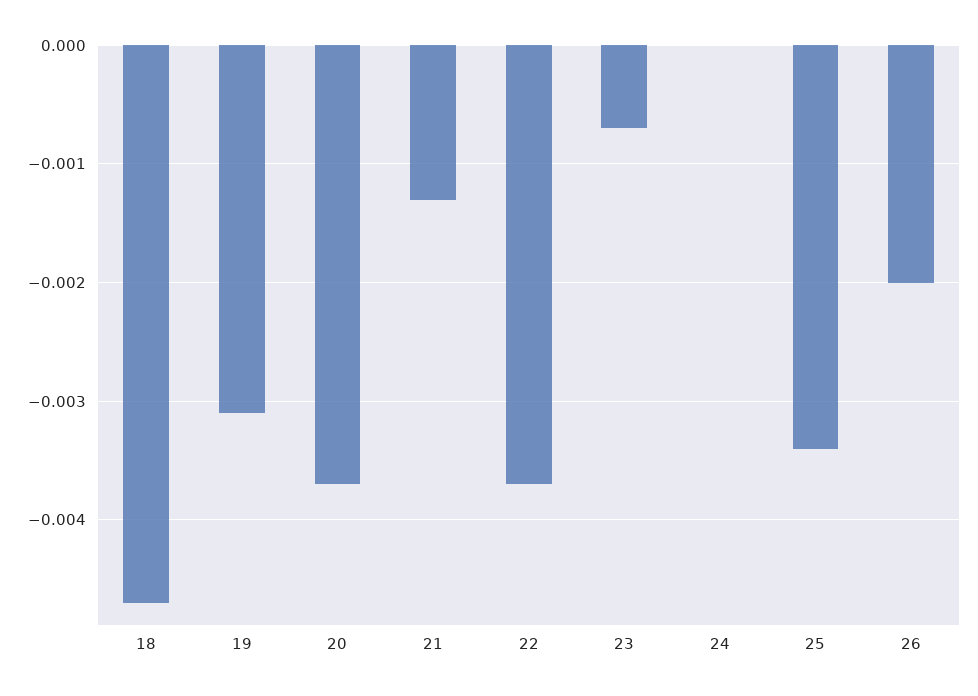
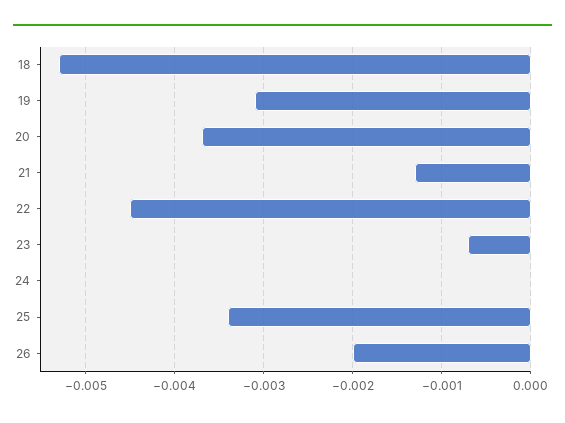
  {
-   "18": -0.0047,
+   "18": -0.0053,
    "19": -0.0031,
    "20": -0.0037,
    "21": -0.0013,
-   "22": -0.0037,
+   "22": -0.0045,
    "23": -0.0007,
    "24": 0,
    "25": -0.0034,
    "26": -0.002
  }

